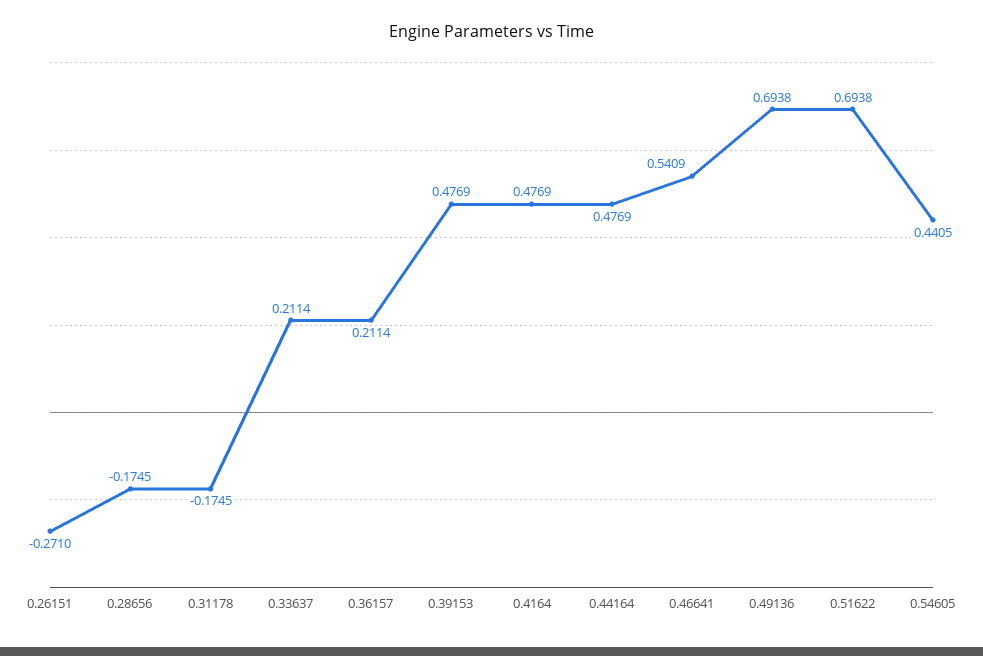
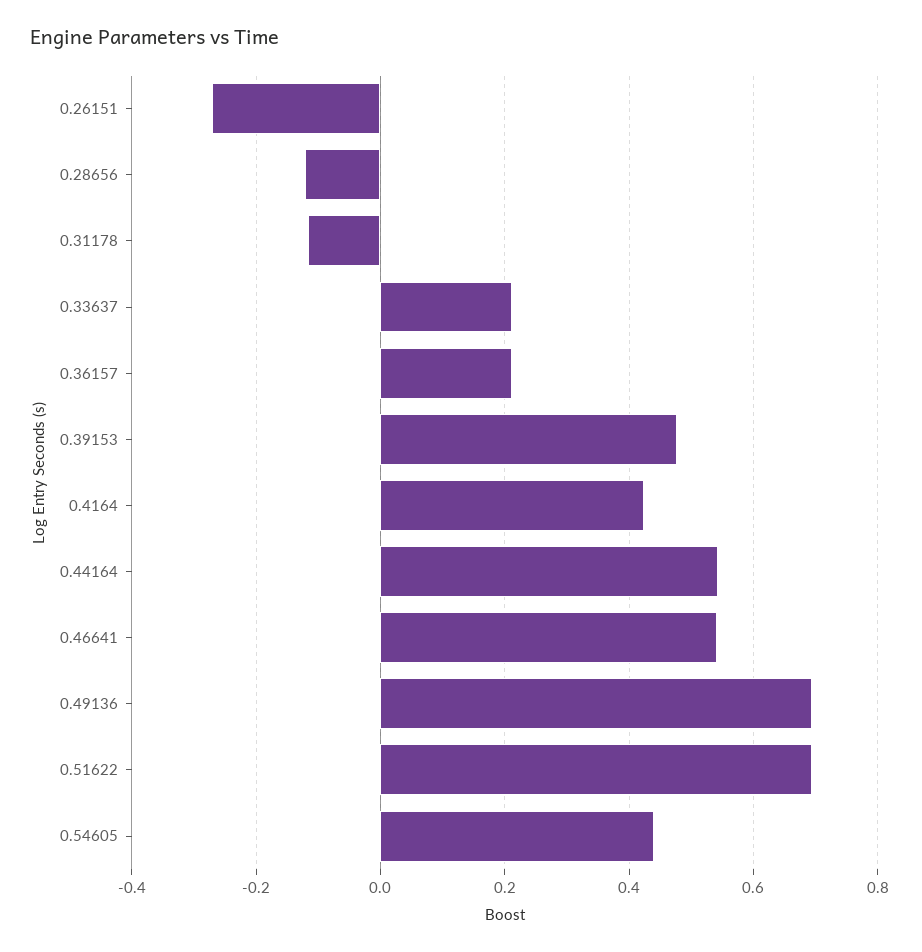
  {
    "0.26151": -0.271,
-   "0.28656": -0.1745,
+   "0.28656": -0.12,
-   "0.31178": -0.1745,
+   "0.31178": -0.12,
    "0.33637": 0.2114,
    "0.36157": 0.2114,
    "0.39153": 0.4769,
-   "0.4164": 0.4769,
+   "0.4164": 0.42,
-   "0.44164": 0.4769,
+   "0.44164": 0.54,
    "0.46641": 0.5409,
    "0.49136": 0.6938,
    "0.51622": 0.6938,
    "0.54605": 0.4405
  }

